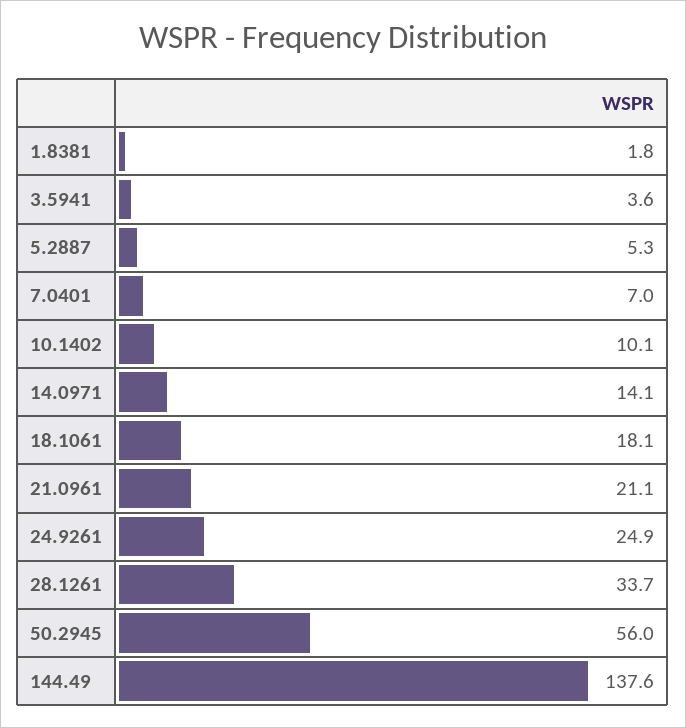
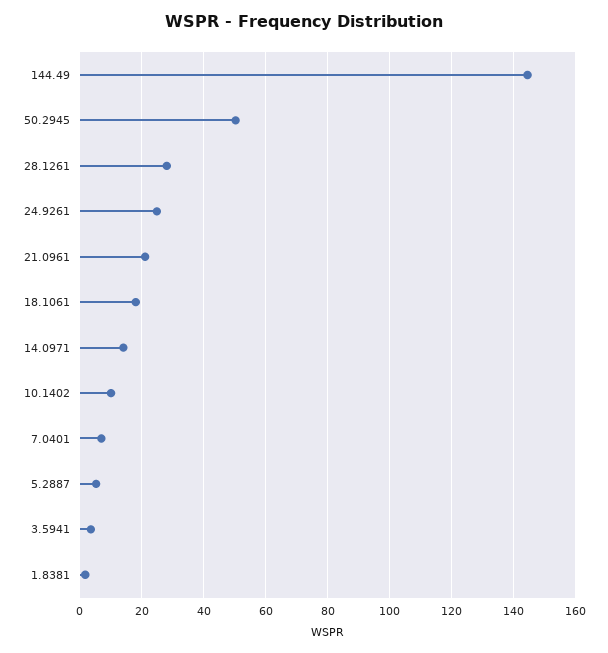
  {
    "1.8381": 1.8,
    "3.5941": 3.6,
    "5.2887": 5.3,
    "7.0401": 7,
    "10.1402": 10.1,
    "14.0971": 14.1,
    "18.1061": 18.1,
    "21.0961": 21.1,
    "24.9261": 24.9,
-   "28.1261": 33.7,
+   "28.1261": 28,
-   "50.2945": 56,
+   "50.2945": 50,
-   "144.49": 137.6
+   "144.49": 144
  }

